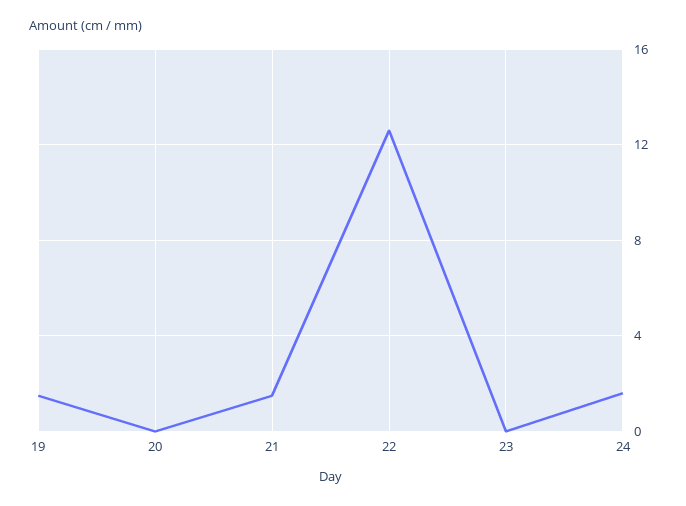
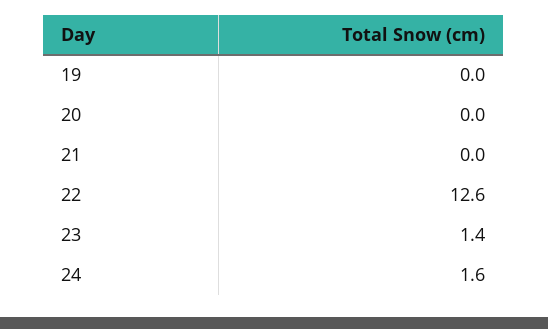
  {
-   "19": 1.5,
+   "19": 0,
    "20": 0,
-   "21": 1.5,
+   "21": 0,
    "22": 12.6,
-   "23": 0,
+   "23": 1.4,
    "24": 1.6
  }

